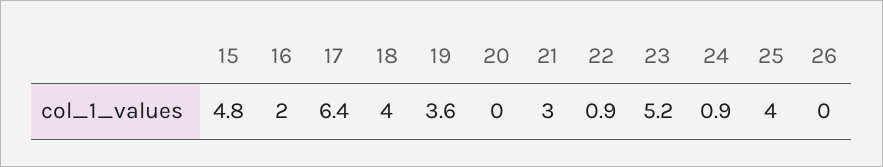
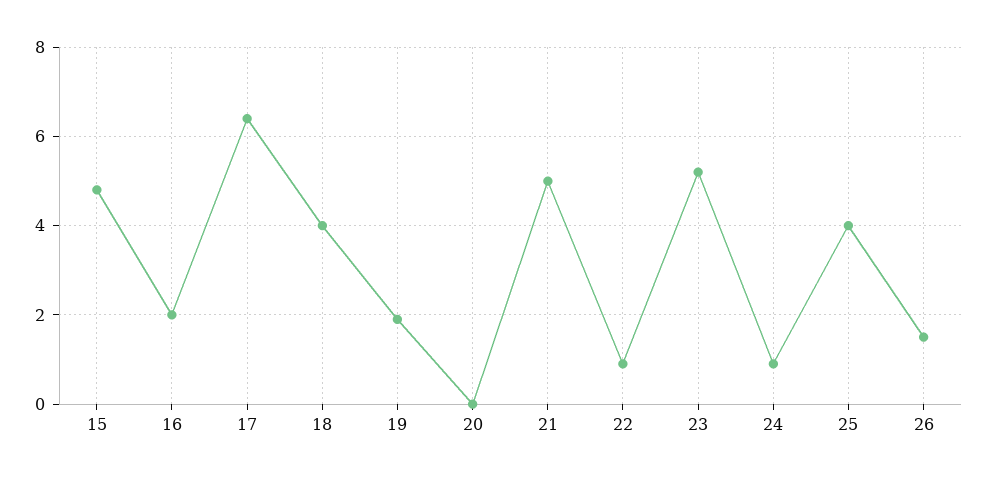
  {
    "15": 4.8,
    "16": 2,
    "17": 6.4,
    "18": 4,
-   "19": 3.6,
+   "19": 2,
    "20": 0,
-   "21": 3,
+   "21": 5,
    "22": 0.9,
    "23": 5.2,
    "24": 0.9,
    "25": 4,
-   "26": 0
+   "26": 1.5
  }

